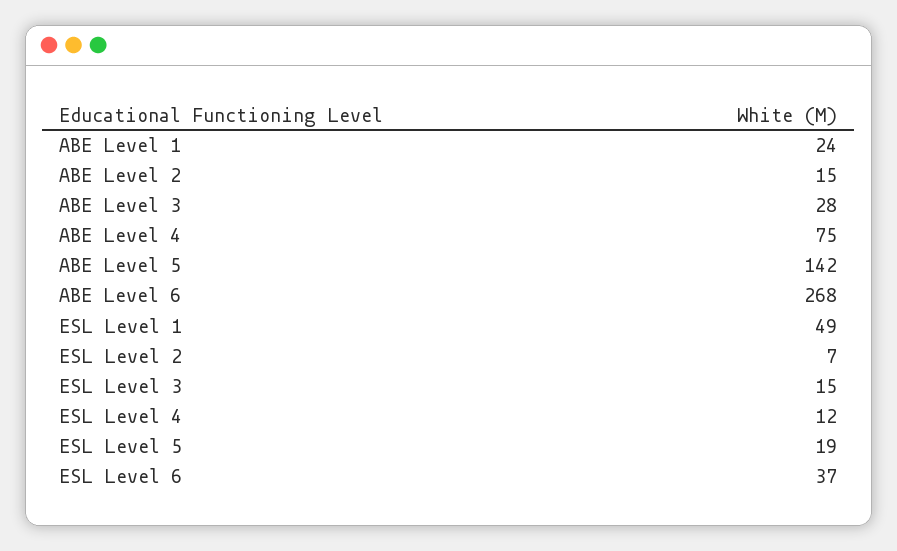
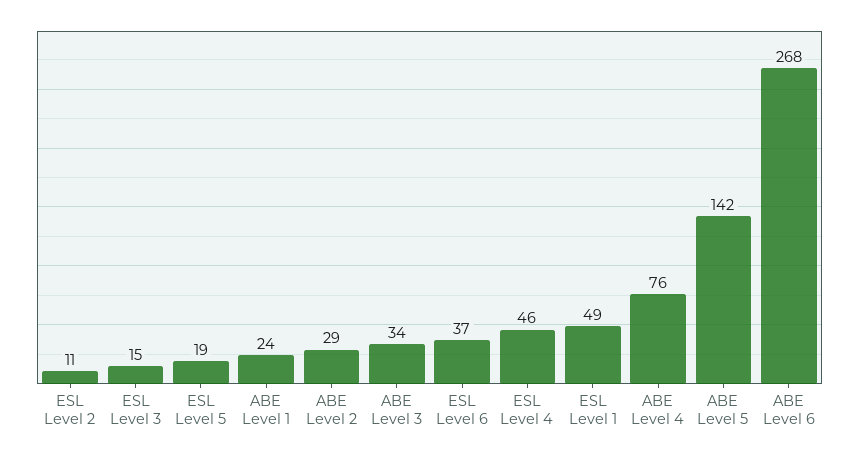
  {
    "ABE Level 1": 24,
-   "ABE Level 2": 15,
+   "ABE Level 2": 29,
-   "ABE Level 3": 28,
+   "ABE Level 3": 34,
-   "ABE Level 4": 75,
+   "ABE Level 4": 76,
    "ABE Level 5": 142,
    "ABE Level 6": 268,
    "ESL Level 1": 49,
-   "ESL Level 2": 7,
+   "ESL Level 2": 11,
    "ESL Level 3": 15,
-   "ESL Level 4": 12,
+   "ESL Level 4": 46,
    "ESL Level 5": 19,
    "ESL Level 6": 37
  }

